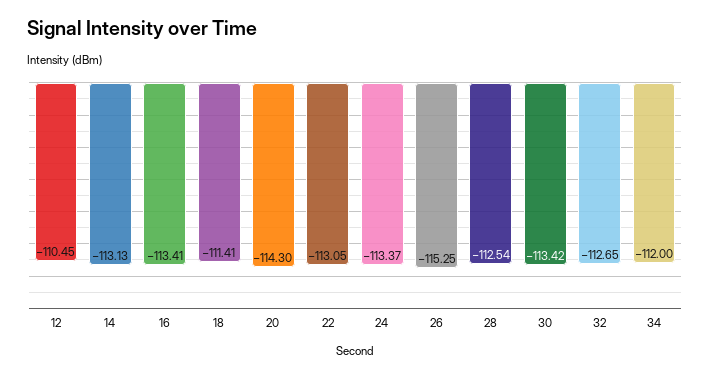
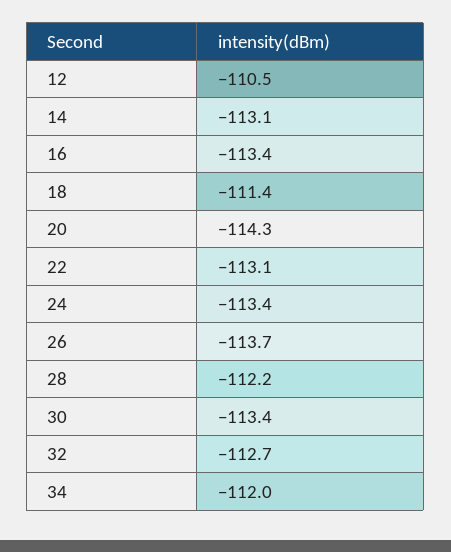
  {
    "12": -110.45,
    "14": -113.13,
    "16": -113.41,
    "18": -111.41,
    "20": -114.3,
    "22": -113.05,
    "24": -113.37,
-   "26": -115.25,
+   "26": -113.7,
-   "28": -112.54,
+   "28": -112.2,
    "30": -113.42,
    "32": -112.65,
    "34": -112
  }

